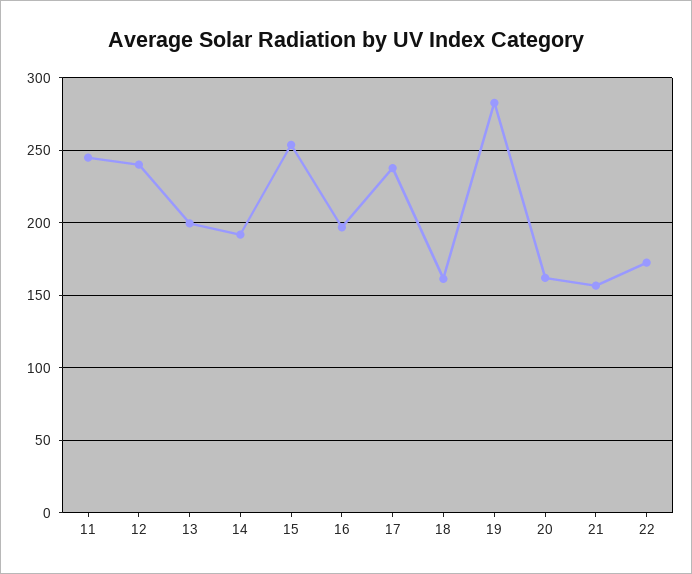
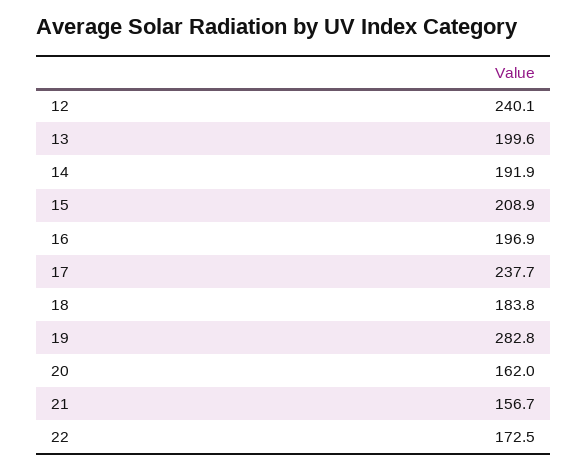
  {
-   "11": 245,
    "12": 240.1,
    "13": 199.6,
    "14": 191.9,
-   "15": 255,
+   "15": 208.9,
    "16": 196.9,
    "17": 237.7,
-   "18": 160,
+   "18": 183.8,
    "19": 282.8,
    "20": 162,
    "21": 156.7,
    "22": 172.5
  }

